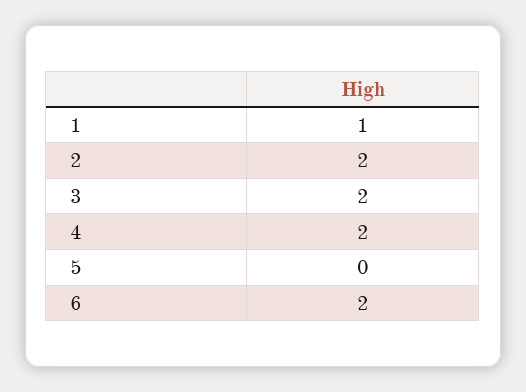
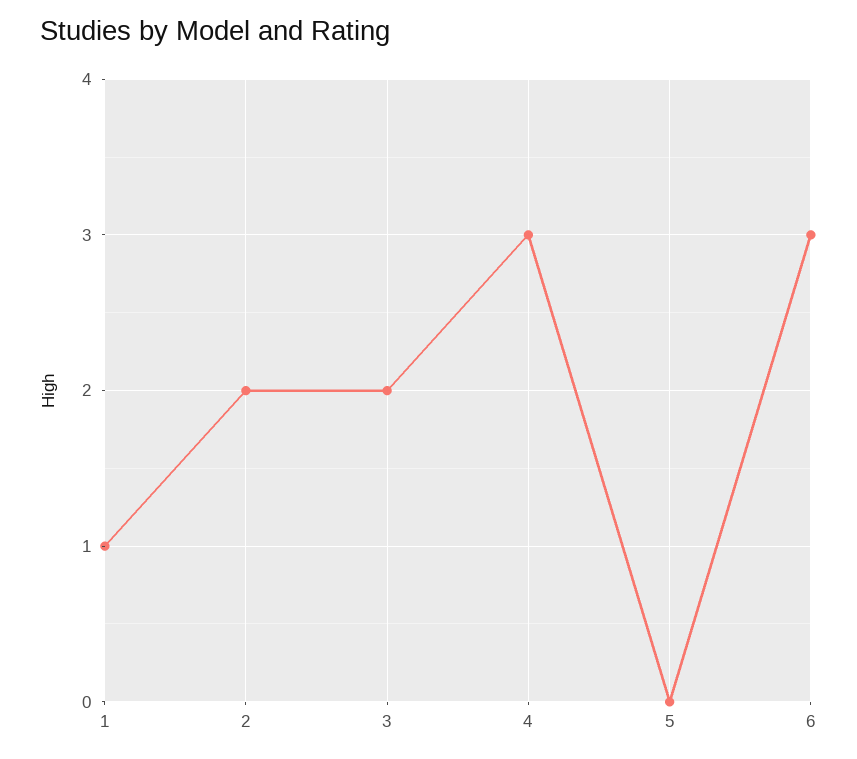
  {
    "1": 1,
    "2": 2,
    "3": 2,
-   "4": 2,
+   "4": 3,
    "5": 0,
-   "6": 2
+   "6": 3
  }

